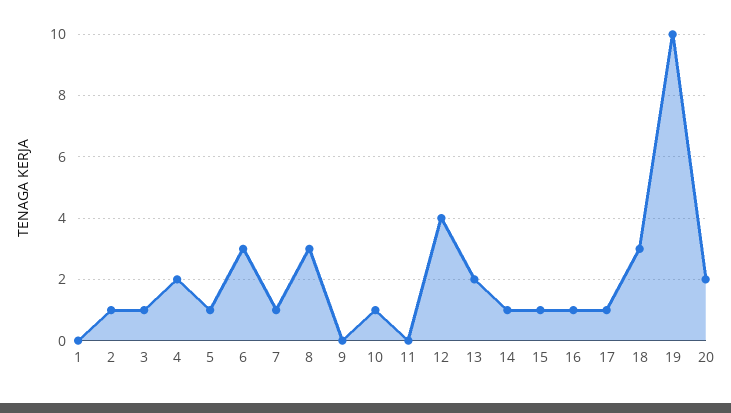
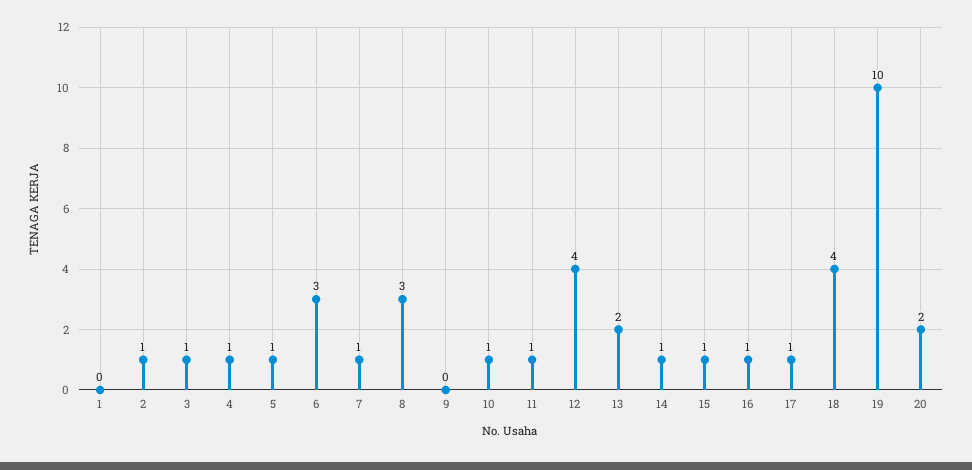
  {
    "1": 0,
    "2": 1,
    "3": 1,
-   "4": 2,
+   "4": 1,
    "5": 1,
    "6": 3,
    "7": 1,
    "8": 3,
    "9": 0,
    "10": 1,
-   "11": 0,
+   "11": 1,
    "12": 4,
    "13": 2,
    "14": 1,
    "15": 1,
    "16": 1,
    "17": 1,
-   "18": 3,
+   "18": 4,
    "19": 10,
    "20": 2
  }

